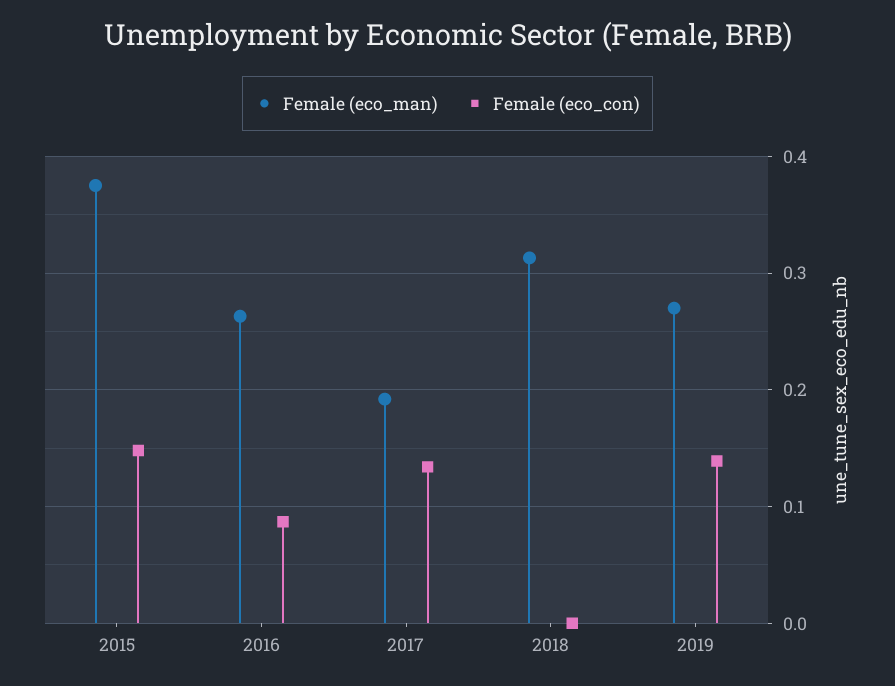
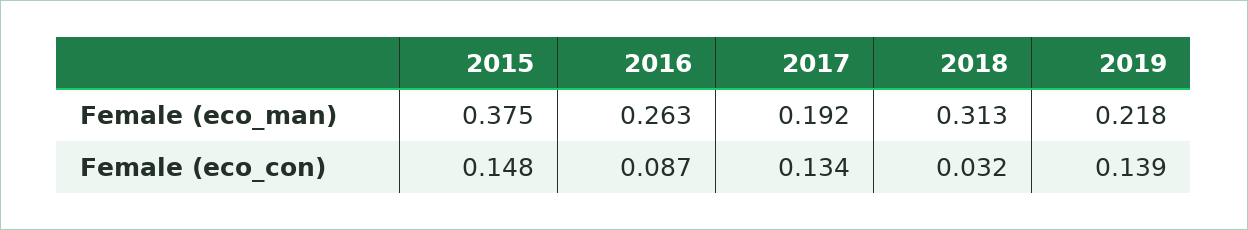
  {
    "Female (eco_man)": {
      "2015": 0.375,
      "2016": 0.263,
      "2017": 0.192,
      "2018": 0.313,
-     "2019": 0.27
+     "2019": 0.218
    },
    "Female (eco_con)": {
      "2015": 0.148,
      "2016": 0.087,
      "2017": 0.134,
-     "2018": 0,
+     "2018": 0.032,
      "2019": 0.139
    }
  }

